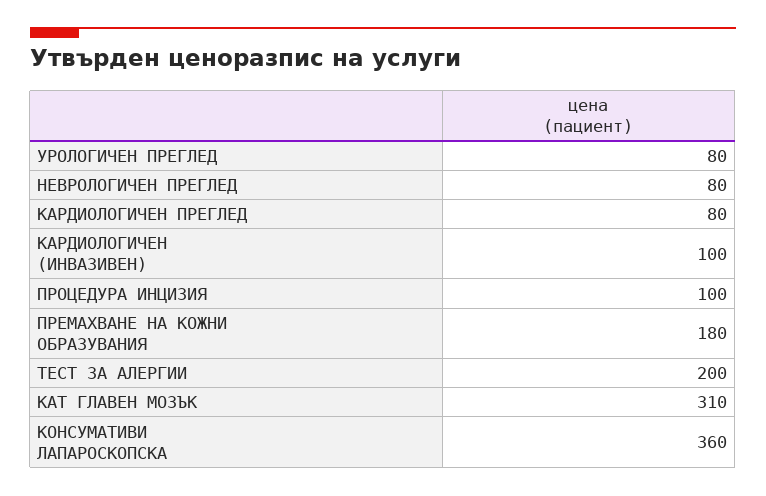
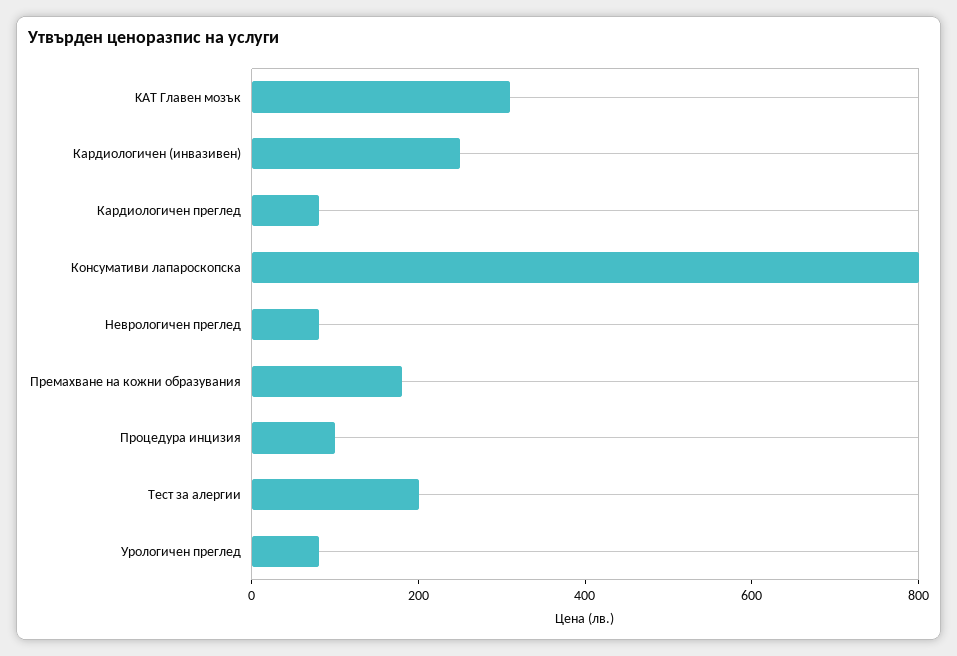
  {
    "УРОЛОГИЧЕН ПРЕГЛЕД": 80,
    "НЕВРОЛОГИЧЕН ПРЕГЛЕД": 80,
    "КАРДИОЛОГИЧЕН ПРЕГЛЕД": 80,
-   "КАРДИОЛОГИЧЕН (ИНВАЗИВЕН)": 100,
+   "КАРДИОЛОГИЧЕН (ИНВАЗИВЕН)": 250,
    "ПРОЦЕДУРА ИНЦИЗИЯ": 100,
    "ПРЕМАХВАНЕ НА КОЖНИ ОБРАЗУВАНИЯ": 180,
    "ТЕСТ ЗА АЛЕРГИИ": 200,
    "KAT ГЛАВЕН МОЗЪК": 310,
-   "КОНСУМАТИВИ ЛАПАРОСКОПСКА": 360
+   "КОНСУМАТИВИ ЛАПАРОСКОПСКА": 800
  }

